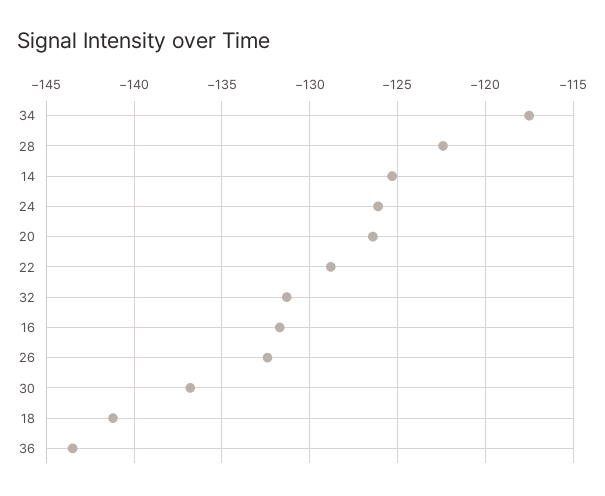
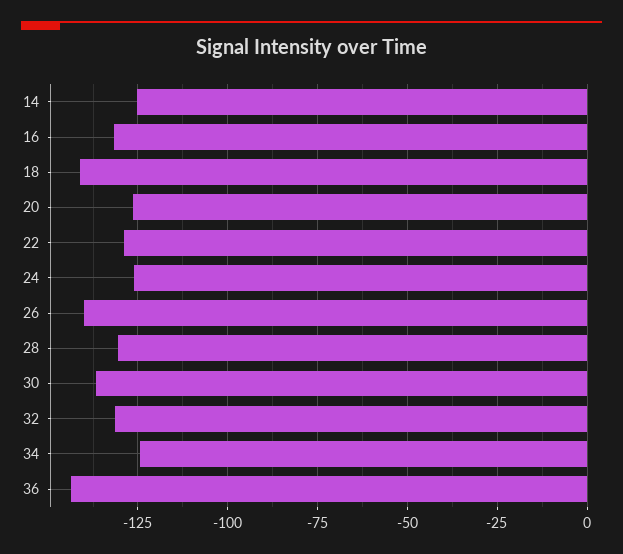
  {
-   "34": -117.5,
+   "34": -125,
-   "28": -122.5,
+   "28": -130,
    "14": -125.5,
    "24": -126,
    "20": -126.5,
    "22": -129,
    "32": -131.5,
    "16": -131.5,
-   "26": -132.5,
+   "26": -140,
    "30": -137,
    "18": -141,
    "36": -143.5
  }

